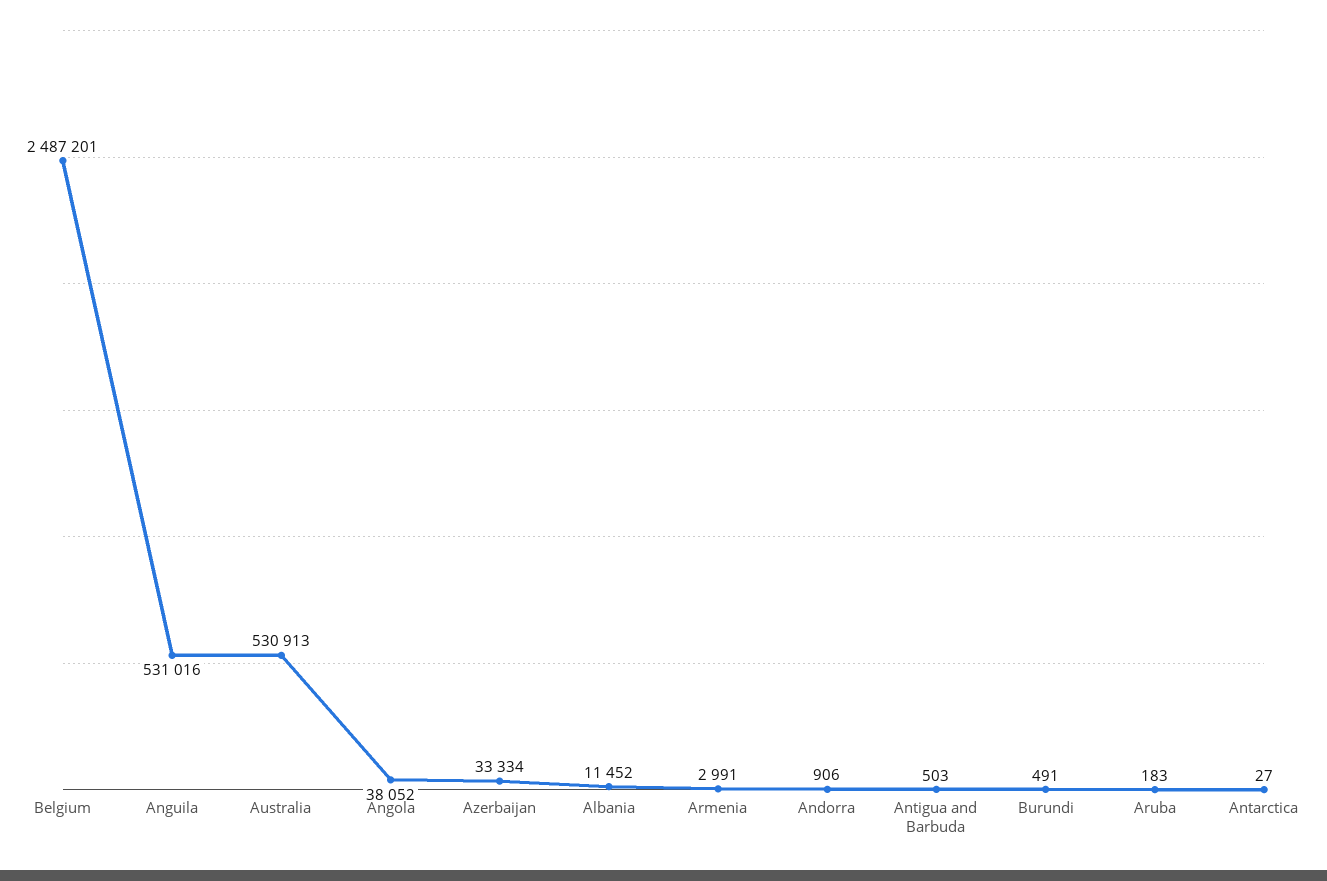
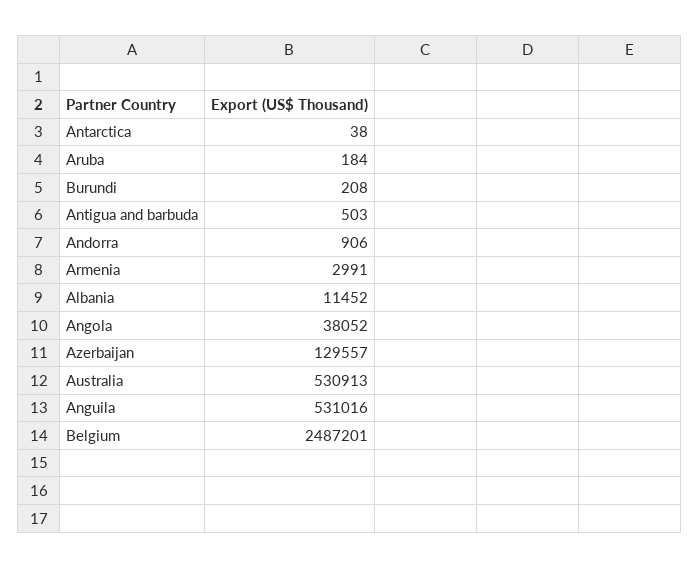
  {
    "Belgium": 2487201,
    "Anguila": 531016,
    "Australia": 530913,
    "Angola": 38052,
-   "Azerbaijan": 33334,
+   "Azerbaijan": 129557,
    "Albania": 11452,
    "Armenia": 2991,
    "Andorra": 906,
    "Antigua and Barbuda": 503,
-   "Burundi": 491,
+   "Burundi": 208,
-   "Aruba": 183,
+   "Aruba": 184,
-   "Antarctica": 27
+   "Antarctica": 38
  }

